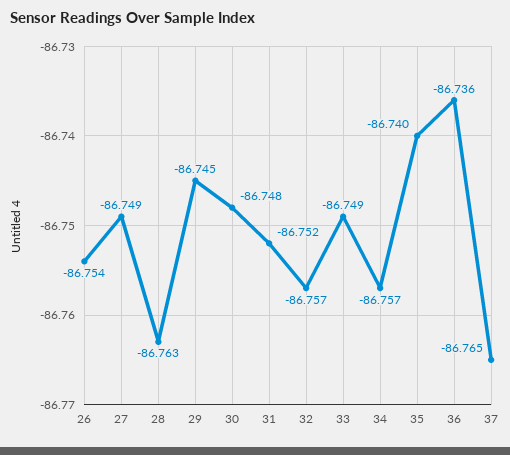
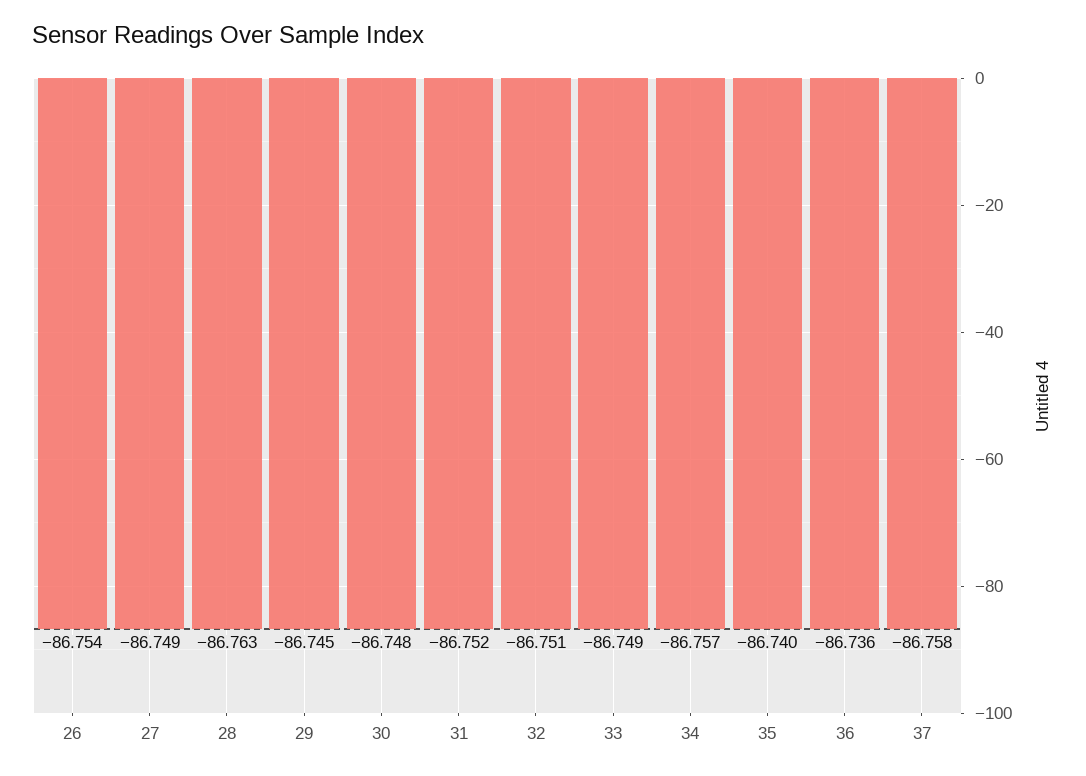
  {
    "26": -86.754,
    "27": -86.749,
    "28": -86.763,
    "29": -86.745,
    "30": -86.748,
    "31": -86.752,
-   "32": -86.757,
+   "32": -86.751,
    "33": -86.749,
    "34": -86.757,
    "35": -86.74,
    "36": -86.736,
-   "37": -86.765
+   "37": -86.758
  }

